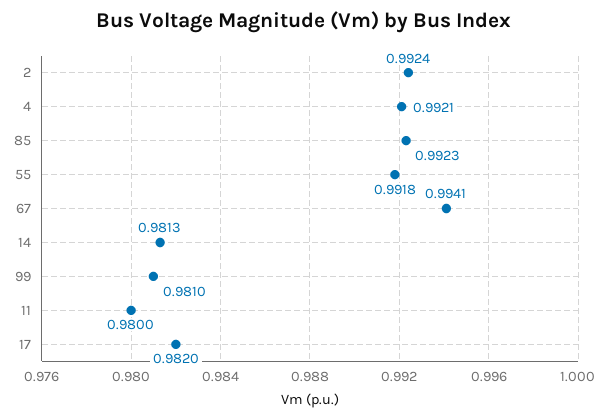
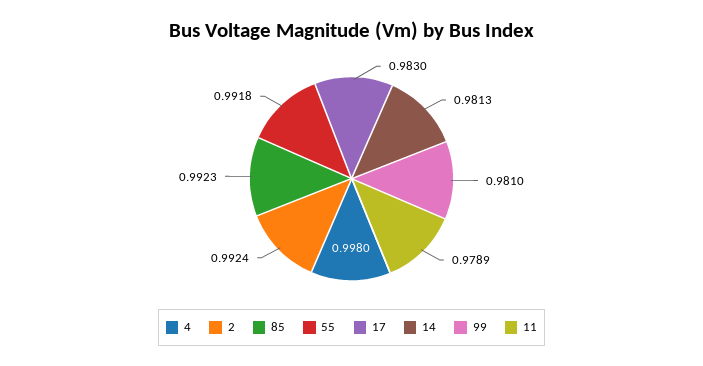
  {
    "2": 0.9924,
-   "4": 0.9921,
+   "4": 0.998,
    "85": 0.9923,
    "55": 0.9918,
-   "67": 0.9941,
    "14": 0.9813,
    "99": 0.981,
-   "11": 0.98,
+   "11": 0.9789,
-   "17": 0.982
+   "17": 0.983
  }

